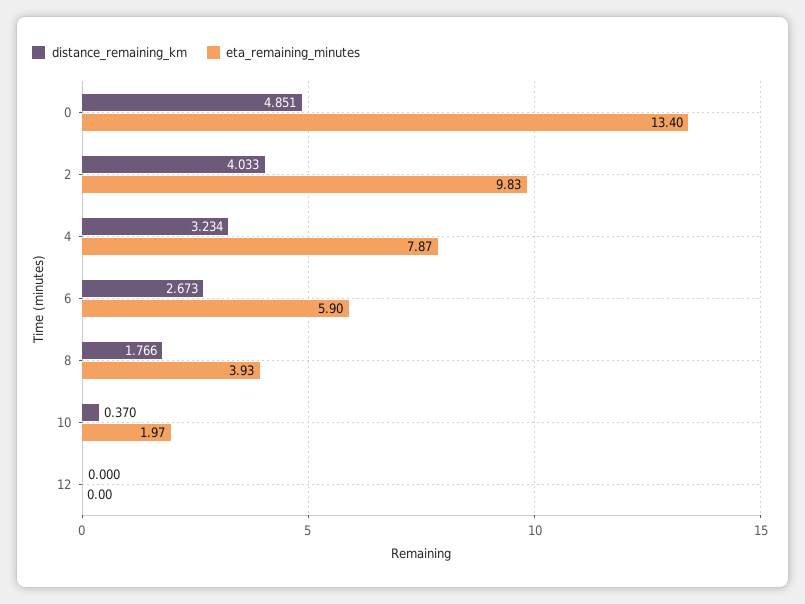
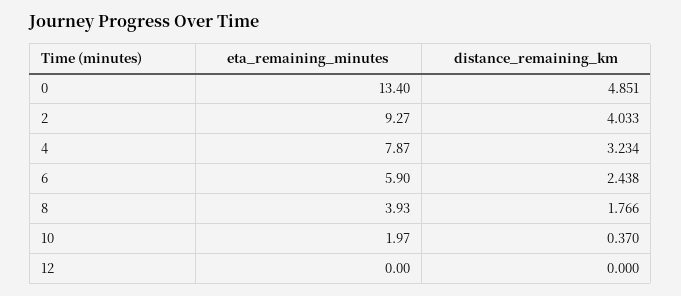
  {
    "distance_remaining_km": {
      "0": 4.851,
      "2": 4.033,
      "4": 3.234,
-     "6": 2.673,
+     "6": 2.438,
      "8": 1.766,
      "10": 0.37,
      "12": 0
    },
    "eta_remaining_minutes": {
      "0": 13.4,
-     "2": 9.83,
+     "2": 9.27,
      "4": 7.87,
      "6": 5.9,
      "8": 3.93,
      "10": 1.97,
      "12": 0
    }
  }

